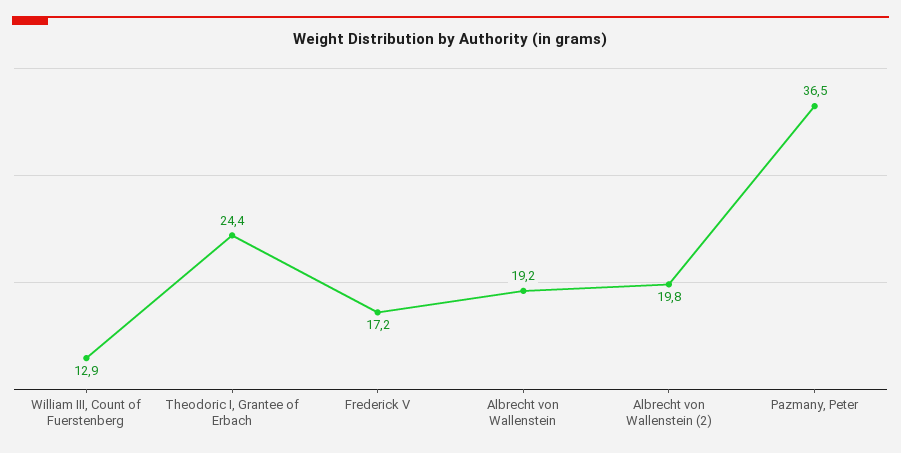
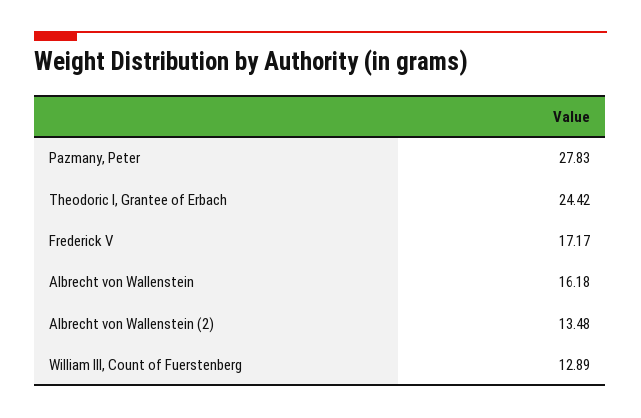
  {
    "William III, Count of Fuerstenberg": 12.89,
    "Theodoric I, Grantee of Erbach": 24.42,
    "Frederick V": 17.17,
-   "Albrecht von Wallenstein": 19.2,
+   "Albrecht von Wallenstein": 16.18,
-   "Albrecht von Wallenstein (2)": 19.8,
+   "Albrecht von Wallenstein (2)": 13.48,
-   "Pazmany, Peter": 36.5
+   "Pazmany, Peter": 27.83
  }

